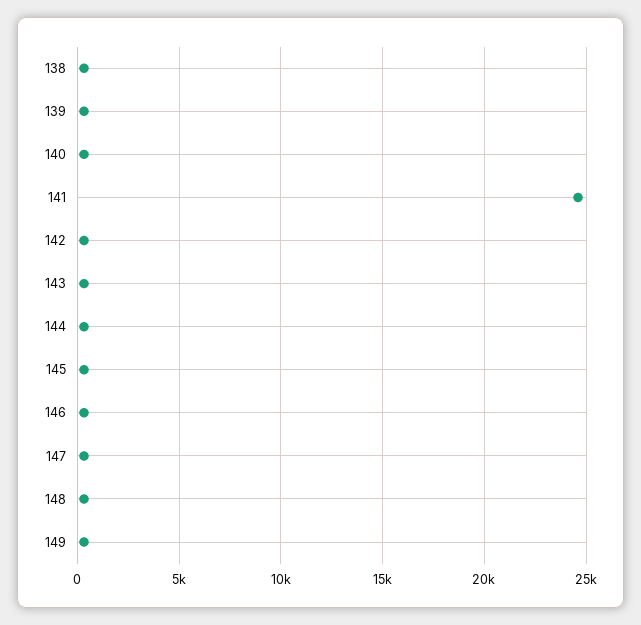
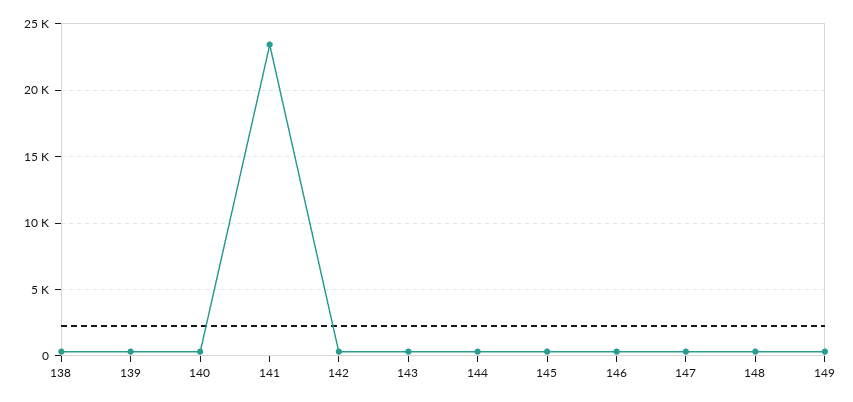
  {
    "138": 500,
    "139": 500,
    "140": 500,
-   "141": 24500,
+   "141": 23500,
    "142": 500,
    "143": 500,
    "144": 500,
    "145": 500,
    "146": 500,
    "147": 500,
    "148": 500,
    "149": 500
  }

